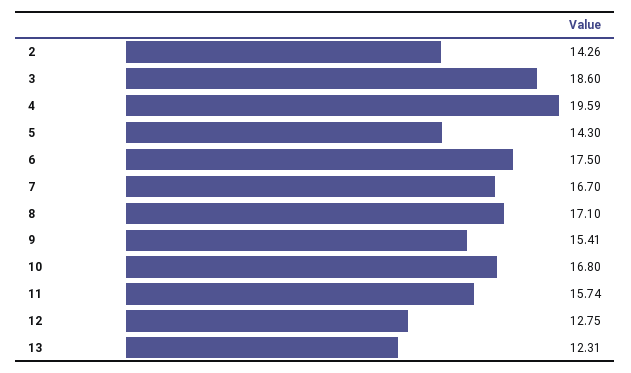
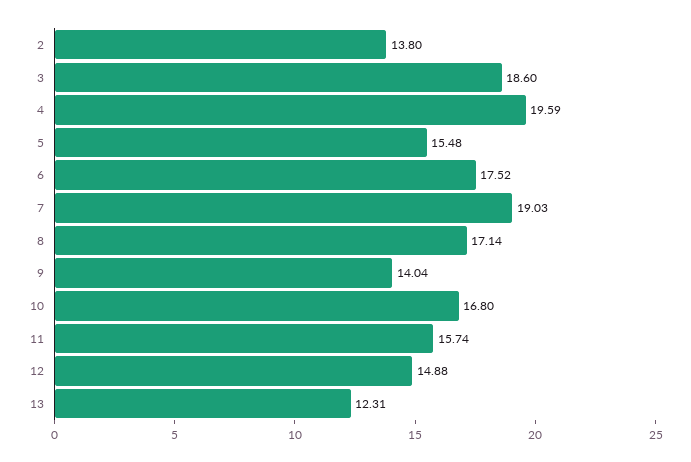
  {
-   "2": 14.26,
+   "2": 13.8,
    "3": 18.6,
    "4": 19.59,
-   "5": 14.3,
+   "5": 15.48,
-   "6": 17.5,
+   "6": 17.52,
-   "7": 16.7,
+   "7": 19.03,
-   "8": 17.1,
+   "8": 17.14,
-   "9": 15.41,
+   "9": 14.04,
    "10": 16.8,
    "11": 15.74,
-   "12": 12.75,
+   "12": 14.88,
    "13": 12.31
  }

